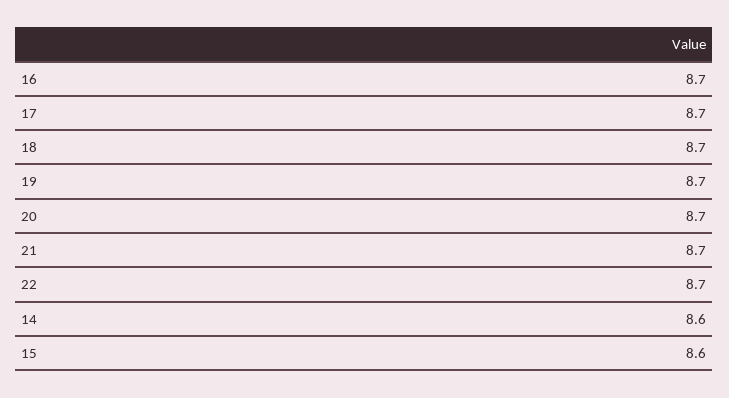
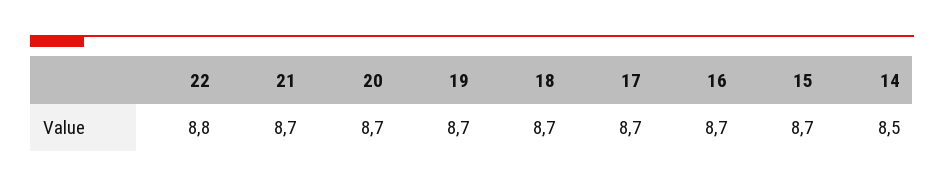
  {
    "16": 8.7,
    "17": 8.7,
    "18": 8.7,
    "19": 8.7,
    "20": 8.7,
    "21": 8.7,
-   "22": 8.7,
+   "22": 8.8,
-   "14": 8.6,
+   "14": 8.5,
-   "15": 8.6
+   "15": 8.7
  }

